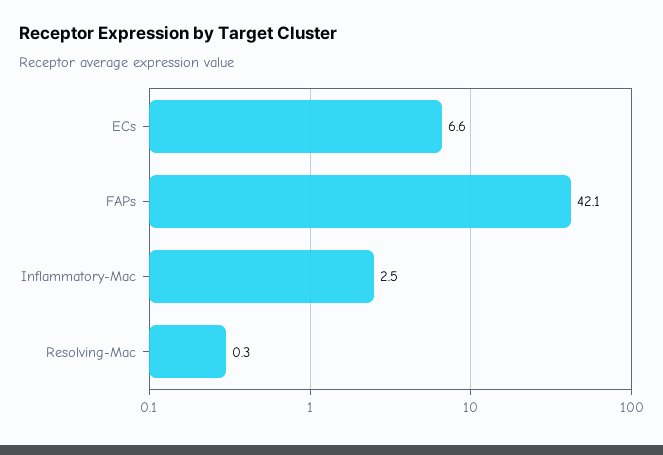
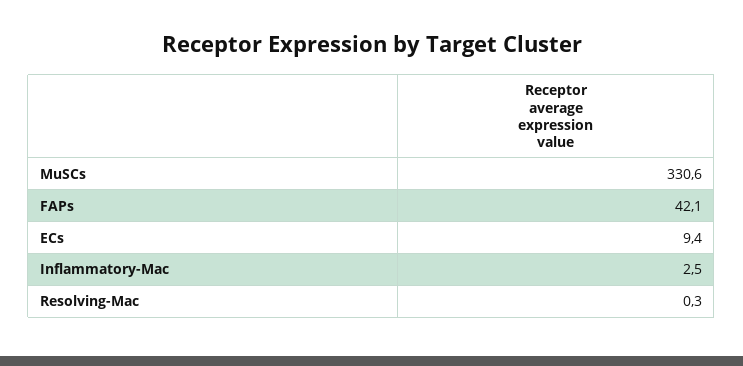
  {
-   "ECs": 6.6,
+   "ECs": 9.4,
    "FAPs": 42.1,
    "Inflammatory-Mac": 2.5,
-   "Resolving-Mac": 0.3
+   "Resolving-Mac": 0.3,
+   "MuSCs": 330.6
  }

